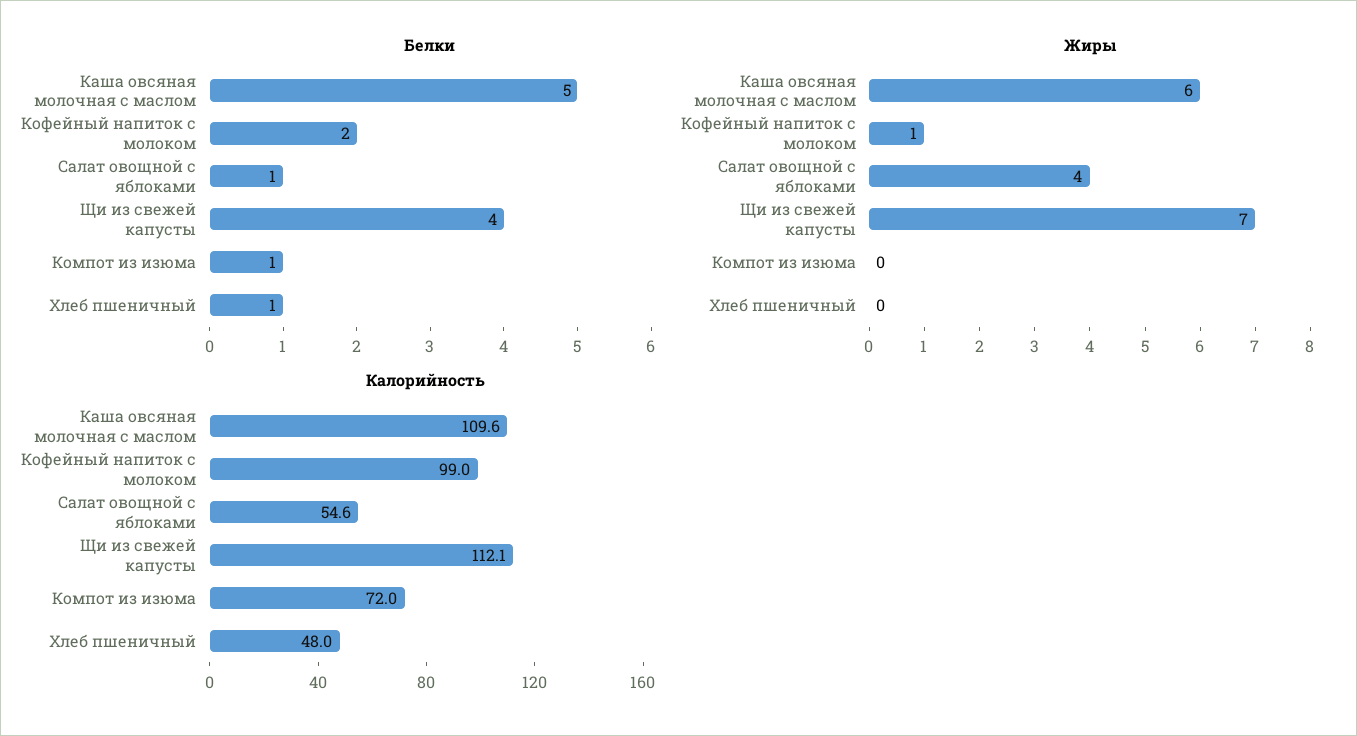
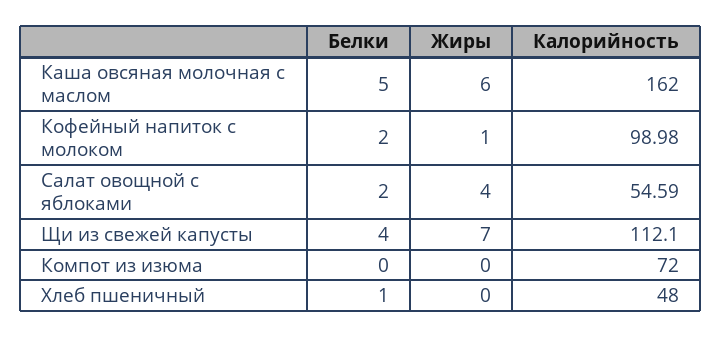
  {
    "Белки": {
      "Каша овсяная молочная с маслом": 5,
      "Кофейный напиток с молоком": 2,
-     "Салат овощной с яблоками": 1,
+     "Салат овощной с яблоками": 2,
      "Щи из свежей капусты": 4,
-     "Компот из изюма": 1,
+     "Компот из изюма": 0,
      "Хлеб пшеничный": 1
    },
    "Жиры": {
      "Каша овсяная молочная с маслом": 6,
      "Кофейный напиток с молоком": 1,
      "Салат овощной с яблоками": 4,
      "Щи из свежей капусты": 7,
      "Компот из изюма": 0,
      "Хлеб пшеничный": 0
    },
    "Калорийность": {
-     "Каша овсяная молочная с маслом": 109.6,
+     "Каша овсяная молочная с маслом": 162,
      "Кофейный напиток с молоком": 98.98,
      "Салат овощной с яблоками": 54.59,
      "Щи из свежей капусты": 112.1,
      "Компот из изюма": 72,
      "Хлеб пшеничный": 48
    }
  }

